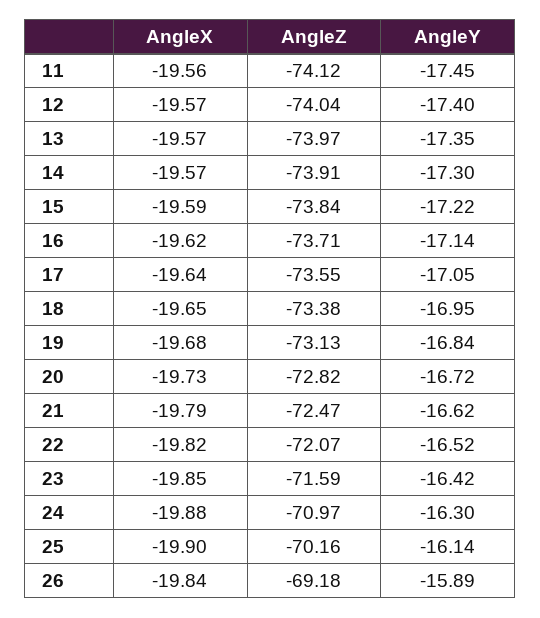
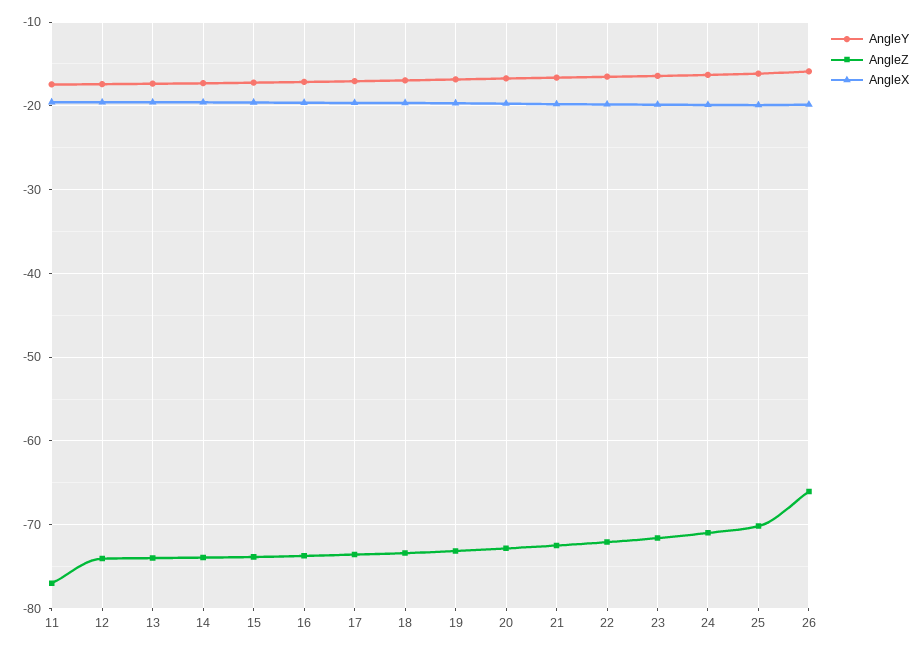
  {
    "AngleX": {
      "11": -19.56,
      "12": -19.57,
      "13": -19.57,
      "14": -19.57,
      "15": -19.59,
      "16": -19.62,
      "17": -19.64,
      "18": -19.65,
      "19": -19.68,
      "20": -19.73,
      "21": -19.79,
      "22": -19.82,
      "23": -19.85,
      "24": -19.88,
      "25": -19.9,
      "26": -19.84
    },
    "AngleZ": {
-     "11": -74.12,
+     "11": -77,
      "12": -74.04,
      "13": -73.97,
      "14": -73.91,
      "15": -73.84,
      "16": -73.71,
      "17": -73.55,
      "18": -73.38,
      "19": -73.13,
      "20": -72.82,
      "21": -72.47,
      "22": -72.07,
      "23": -71.59,
      "24": -70.97,
      "25": -70.16,
-     "26": -69.18
+     "26": -66
    },
    "AngleY": {
      "11": -17.45,
      "12": -17.4,
      "13": -17.35,
      "14": -17.3,
      "15": -17.22,
      "16": -17.14,
      "17": -17.05,
      "18": -16.95,
      "19": -16.84,
      "20": -16.72,
      "21": -16.62,
      "22": -16.52,
      "23": -16.42,
      "24": -16.3,
      "25": -16.14,
      "26": -15.89
    }
  }

